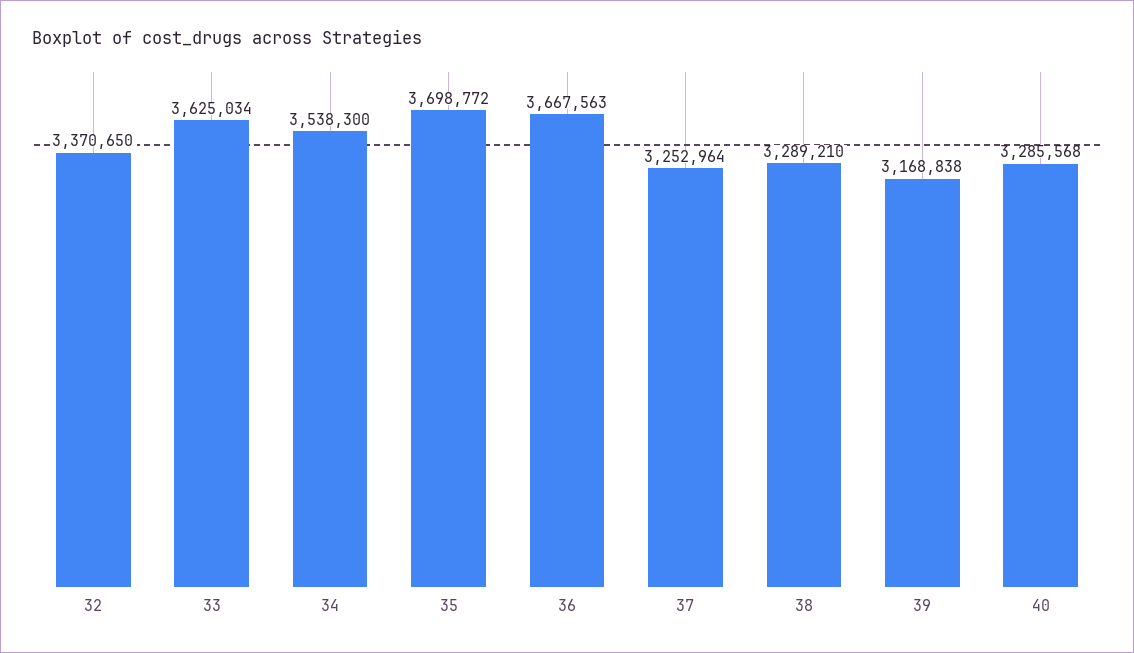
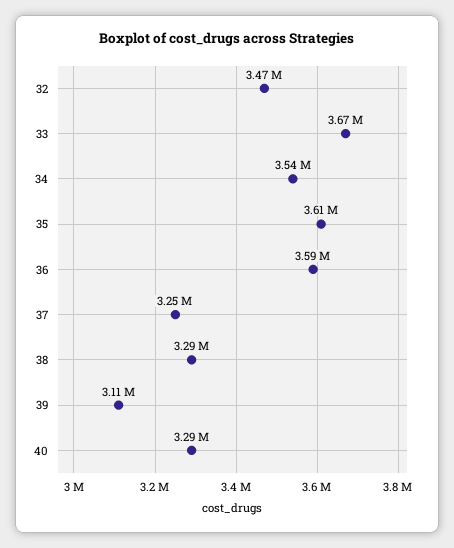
  {
-   "32": 3370650,
+   "32": 3470000,
-   "33": 3625034,
+   "33": 3670000,
    "34": 3538300,
-   "35": 3698772,
+   "35": 3610000,
-   "36": 3667563,
+   "36": 3590000,
    "37": 3252964,
    "38": 3289210,
-   "39": 3168838,
+   "39": 3110000,
    "40": 3285568
  }

